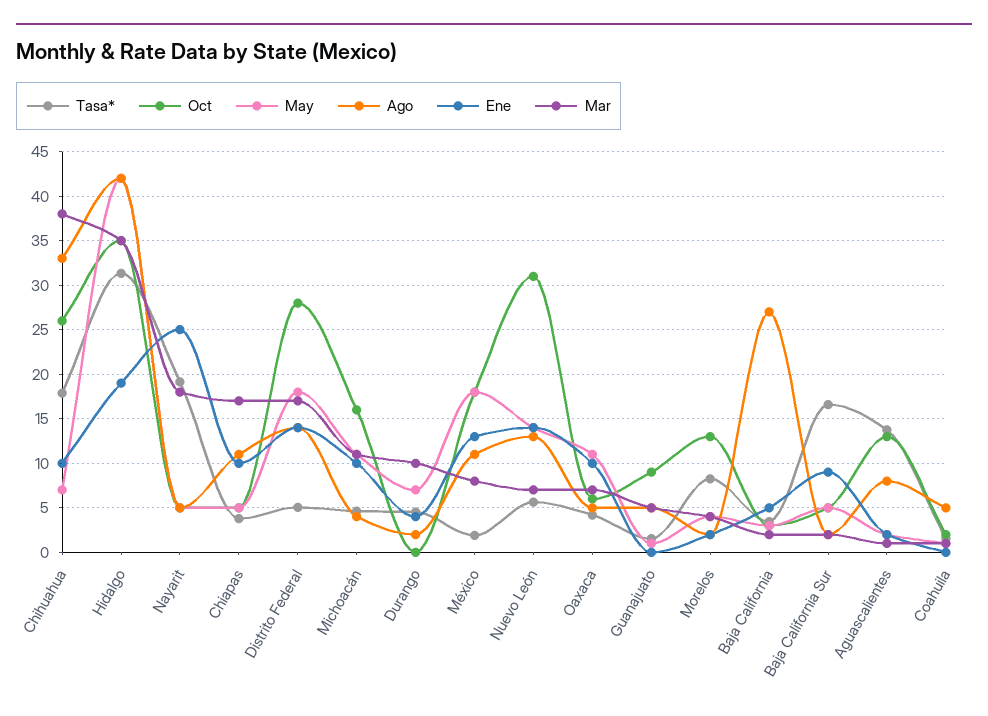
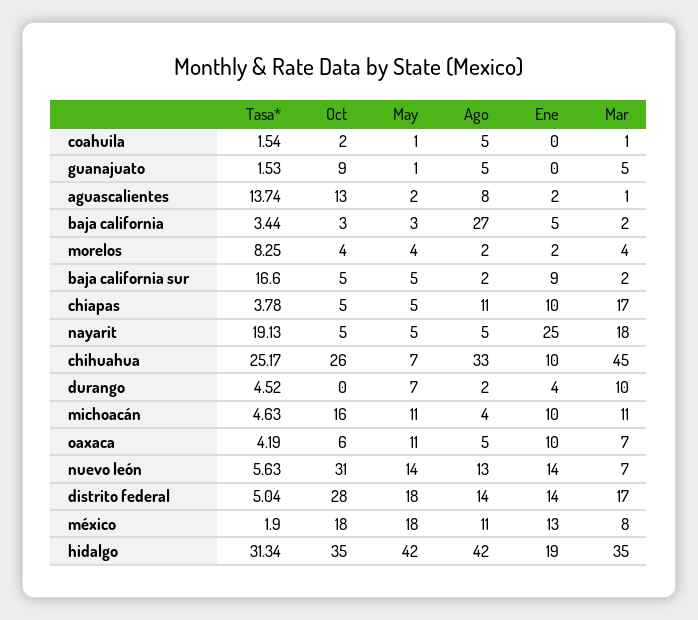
  {
    "Tasa*": {
-     "Chihuahua": 18,
+     "Chihuahua": 25.17,
      "Hidalgo": 31.34,
      "Nayarit": 19.13,
      "Chiapas": 3.78,
      "Distrito Federal": 5.04,
      "Michoacán": 4.63,
      "Durango": 4.52,
      "México": 1.9,
      "Nuevo León": 5.63,
      "Oaxaca": 4.19,
      "Guanajuato": 1.53,
      "Morelos": 8.25,
      "Baja California": 3.44,
      "Baja California Sur": 16.6,
      "Aguascalientes": 13.74,
      "Coahuila": 1.54
    },
    "Oct": {
      "Chihuahua": 26,
      "Hidalgo": 35,
      "Nayarit": 5,
      "Chiapas": 5,
      "Distrito Federal": 28,
      "Michoacán": 16,
      "Durango": 0,
      "México": 18,
      "Nuevo León": 31,
      "Oaxaca": 6,
      "Guanajuato": 9,
-     "Morelos": 13,
+     "Morelos": 4,
      "Baja California": 3,
      "Baja California Sur": 5,
      "Aguascalientes": 13,
      "Coahuila": 2
    },
    "May": {
      "Chihuahua": 7,
      "Hidalgo": 42,
      "Nayarit": 5,
      "Chiapas": 5,
      "Distrito Federal": 18,
      "Michoacán": 11,
      "Durango": 7,
      "México": 18,
      "Nuevo León": 14,
      "Oaxaca": 11,
      "Guanajuato": 1,
      "Morelos": 4,
      "Baja California": 3,
      "Baja California Sur": 5,
      "Aguascalientes": 2,
      "Coahuila": 1
    },
    "Ago": {
      "Chihuahua": 33,
      "Hidalgo": 42,
      "Nayarit": 5,
      "Chiapas": 11,
      "Distrito Federal": 14,
      "Michoacán": 4,
      "Durango": 2,
      "México": 11,
      "Nuevo León": 13,
      "Oaxaca": 5,
      "Guanajuato": 5,
      "Morelos": 2,
      "Baja California": 27,
      "Baja California Sur": 2,
      "Aguascalientes": 8,
      "Coahuila": 5
    },
    "Ene": {
      "Chihuahua": 10,
      "Hidalgo": 19,
      "Nayarit": 25,
      "Chiapas": 10,
      "Distrito Federal": 14,
      "Michoacán": 10,
      "Durango": 4,
      "México": 13,
      "Nuevo León": 14,
      "Oaxaca": 10,
      "Guanajuato": 0,
      "Morelos": 2,
      "Baja California": 5,
      "Baja California Sur": 9,
      "Aguascalientes": 2,
      "Coahuila": 0
    },
    "Mar": {
-     "Chihuahua": 38,
+     "Chihuahua": 45,
      "Hidalgo": 35,
      "Nayarit": 18,
      "Chiapas": 17,
      "Distrito Federal": 17,
      "Michoacán": 11,
      "Durango": 10,
      "México": 8,
      "Nuevo León": 7,
      "Oaxaca": 7,
      "Guanajuato": 5,
      "Morelos": 4,
      "Baja California": 2,
      "Baja California Sur": 2,
      "Aguascalientes": 1,
      "Coahuila": 1
    }
  }

